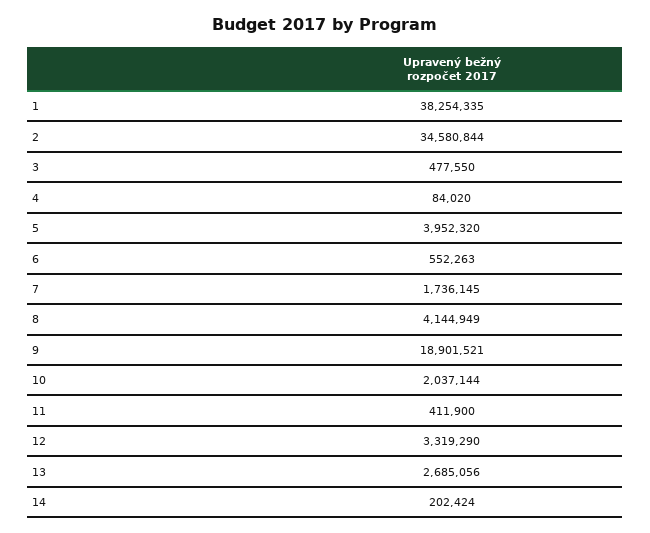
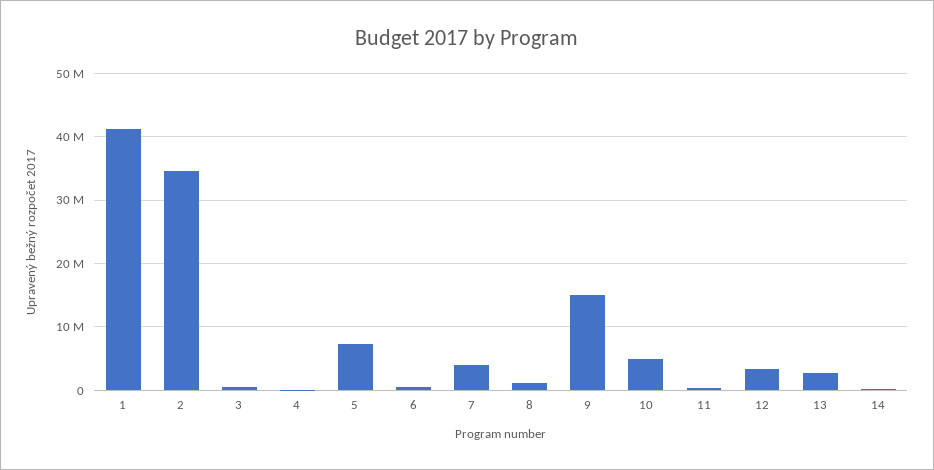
  {
-   "1": 38254335,
+   "1": 41000000,
    "2": 34580844,
    "3": 477550,
    "4": 84020,
-   "5": 3952320,
+   "5": 7000000,
    "6": 552263,
-   "7": 1736145,
+   "7": 4000000,
-   "8": 4144949,
+   "8": 1000000,
-   "9": 18901521,
+   "9": 15000000,
-   "10": 2037144,
+   "10": 5000000,
    "11": 411900,
    "12": 3319290,
    "13": 2685056,
    "14": 202424
  }

